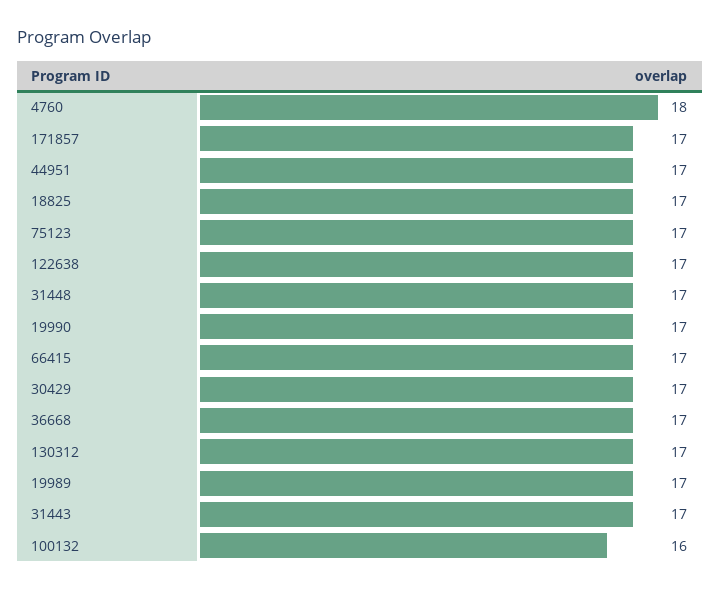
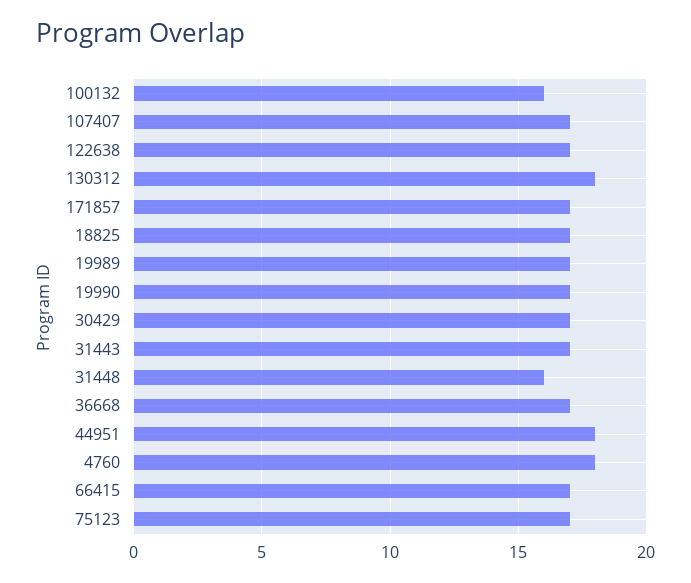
  {
    "4760": 18,
    "171857": 17,
-   "44951": 17,
+   "44951": 18,
    "18825": 17,
    "75123": 17,
    "122638": 17,
-   "31448": 17,
+   "31448": 16,
    "19990": 17,
    "66415": 17,
    "30429": 17,
    "36668": 17,
-   "130312": 17,
+   "130312": 18,
    "19989": 17,
    "31443": 17,
-   "100132": 16
+   "100132": 16,
+   "107407": 17
  }

